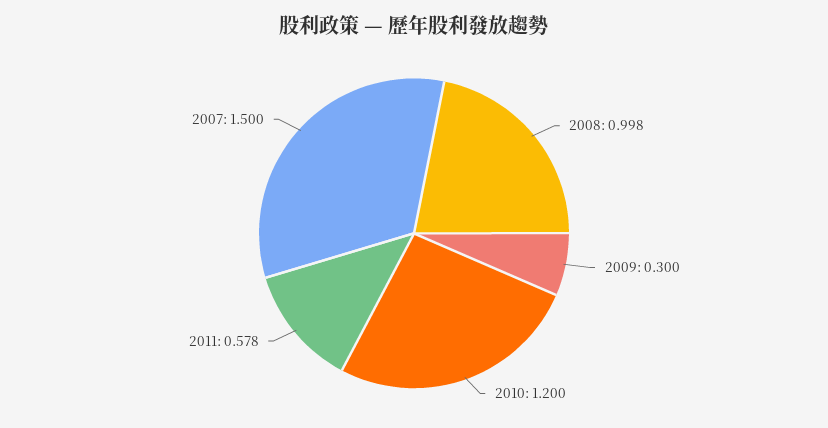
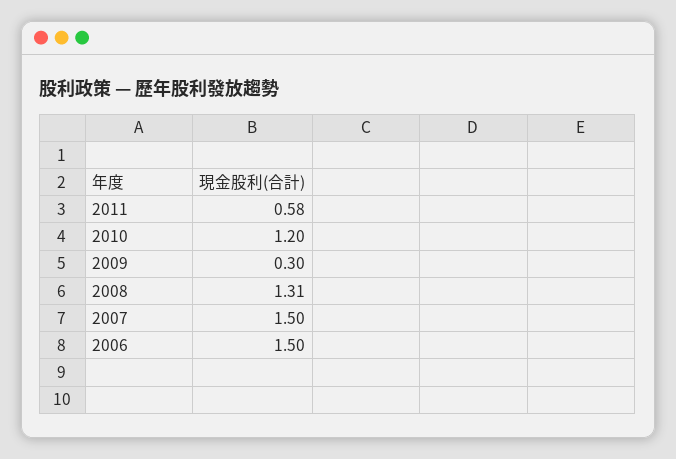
  {
-   "2008": 0.998,
+   "2008": 1.31,
    "2009": 0.3,
    "2010": 1.2,
    "2011": 0.578,
-   "2007": 1.5
+   "2007": 1.5,
+   "2006": 1.5
  }

